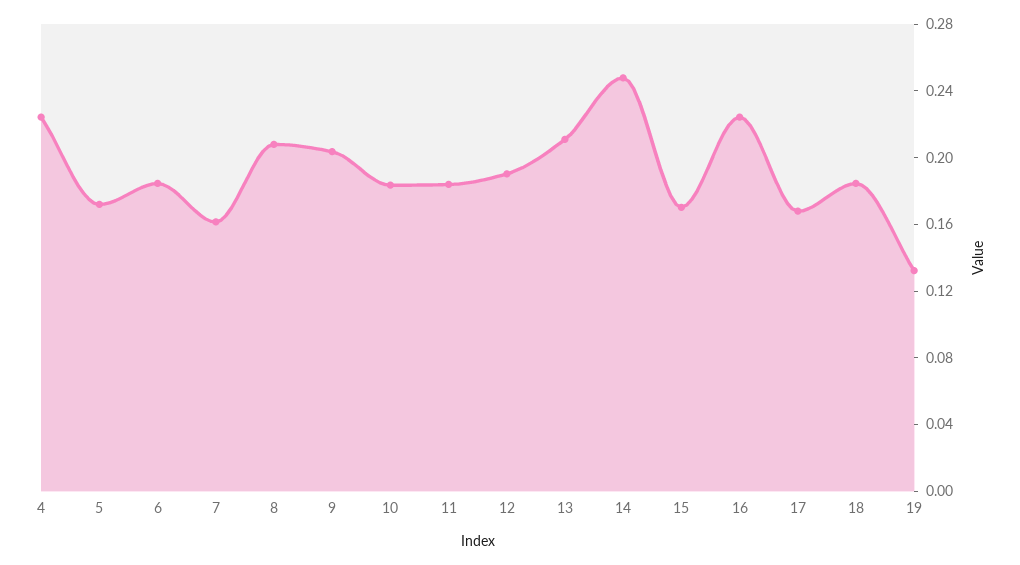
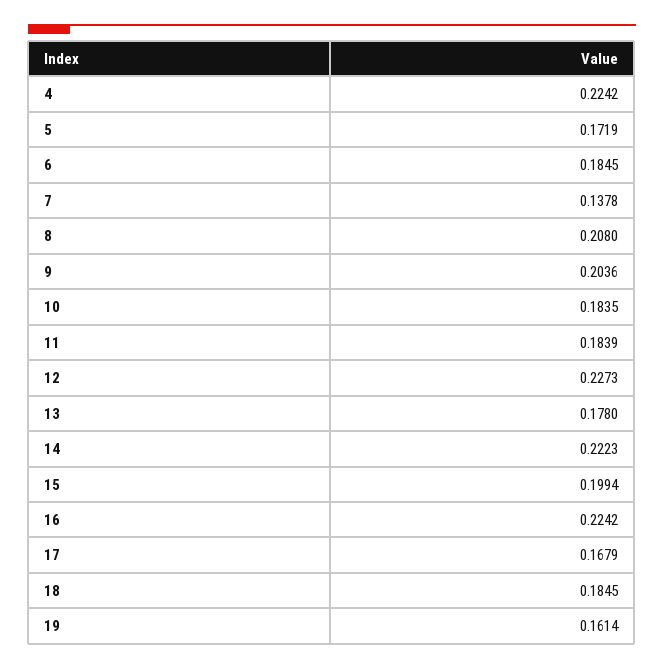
  {
    "4": 0.2242,
    "5": 0.1719,
    "6": 0.1845,
-   "7": 0.16,
+   "7": 0.1378,
    "8": 0.208,
    "9": 0.2036,
    "10": 0.1835,
    "11": 0.1839,
-   "12": 0.19,
+   "12": 0.2273,
-   "13": 0.21,
+   "13": 0.178,
-   "14": 0.25,
+   "14": 0.2223,
-   "15": 0.17,
+   "15": 0.1994,
    "16": 0.2242,
    "17": 0.1679,
    "18": 0.1845,
-   "19": 0.13
+   "19": 0.1614
  }

